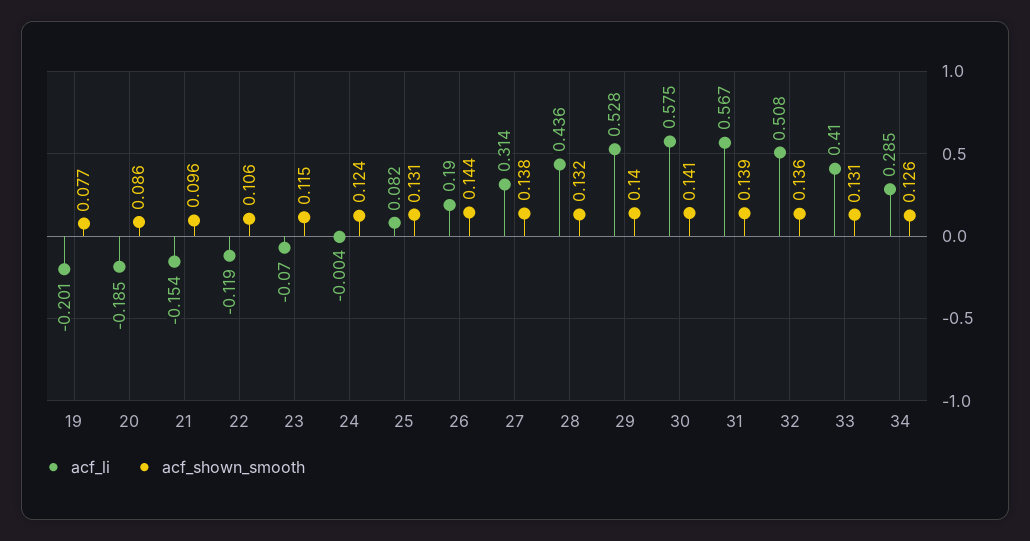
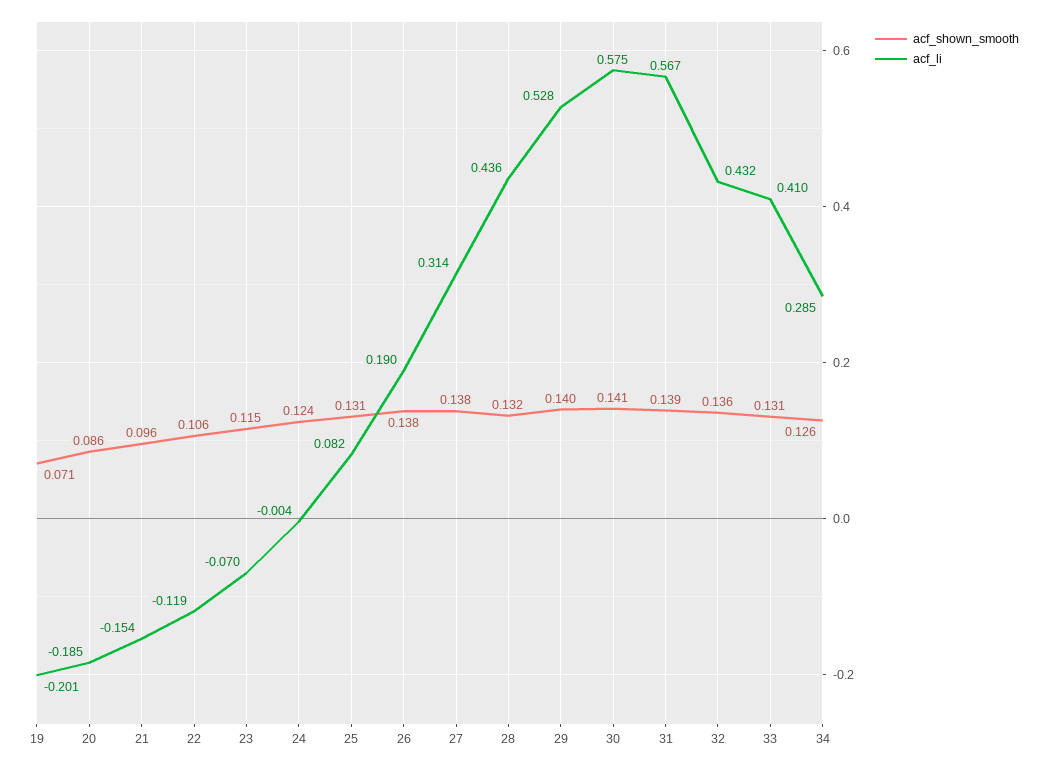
  {
    "acf_li": {
      "19": -0.201,
      "20": -0.185,
      "21": -0.154,
      "22": -0.119,
      "23": -0.07,
      "24": -0.004,
      "25": 0.082,
      "26": 0.19,
      "27": 0.314,
      "28": 0.436,
      "29": 0.528,
      "30": 0.575,
      "31": 0.567,
-     "32": 0.508,
+     "32": 0.432,
      "33": 0.41,
      "34": 0.285
    },
    "acf_shown_smooth": {
-     "19": 0.077,
+     "19": 0.071,
      "20": 0.086,
      "21": 0.096,
      "22": 0.106,
      "23": 0.115,
      "24": 0.124,
      "25": 0.131,
-     "26": 0.144,
+     "26": 0.138,
      "27": 0.138,
      "28": 0.132,
      "29": 0.14,
      "30": 0.141,
      "31": 0.139,
      "32": 0.136,
      "33": 0.131,
      "34": 0.126
    }
  }

